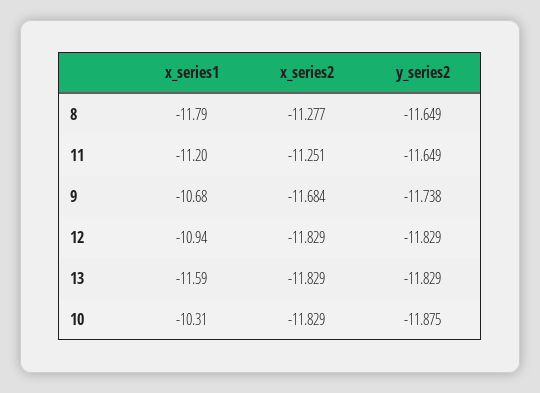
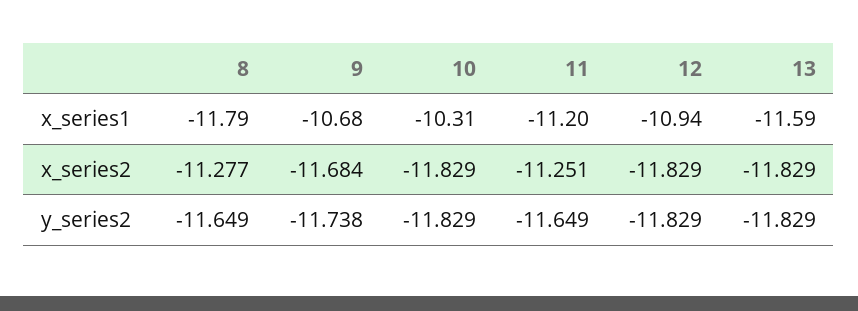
  {
    "x_series1": {
      "8": -11.79,
      "11": -11.2,
      "9": -10.68,
      "12": -10.94,
      "13": -11.59,
      "10": -10.31
    },
    "x_series2": {
      "8": -11.277,
      "11": -11.251,
      "9": -11.684,
      "12": -11.829,
      "13": -11.829,
      "10": -11.829
    },
    "y_series2": {
      "8": -11.649,
      "11": -11.649,
      "9": -11.738,
      "12": -11.829,
      "13": -11.829,
-     "10": -11.875
+     "10": -11.829
    }
  }

